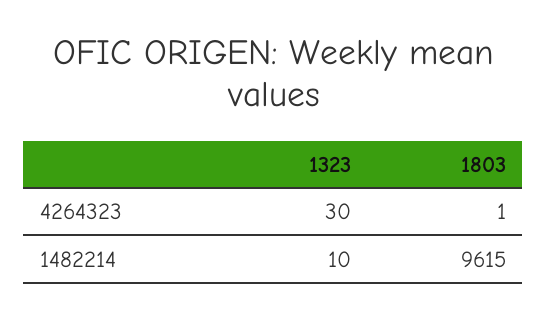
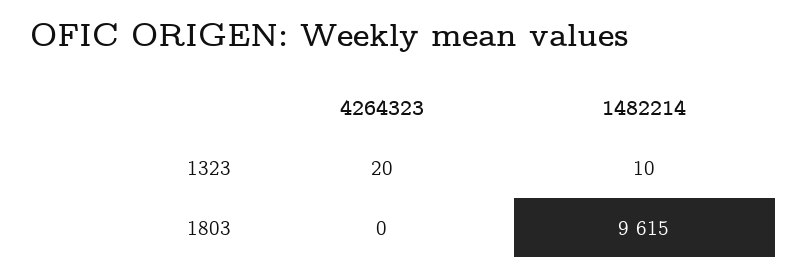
  {
    "1323": {
-     "4264323": 30,
+     "4264323": 20,
      "1482214": 10
    },
    "1803": {
-     "4264323": 1,
+     "4264323": 0,
      "1482214": 9615
    }
  }

